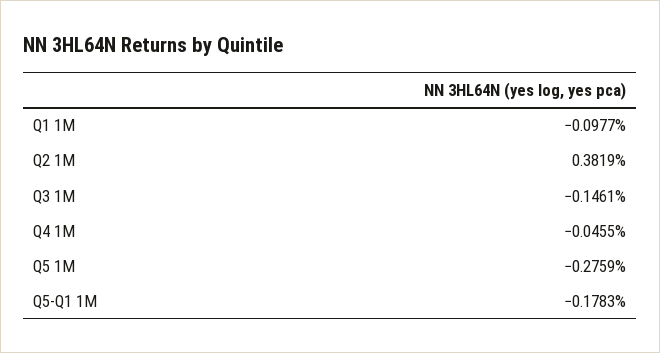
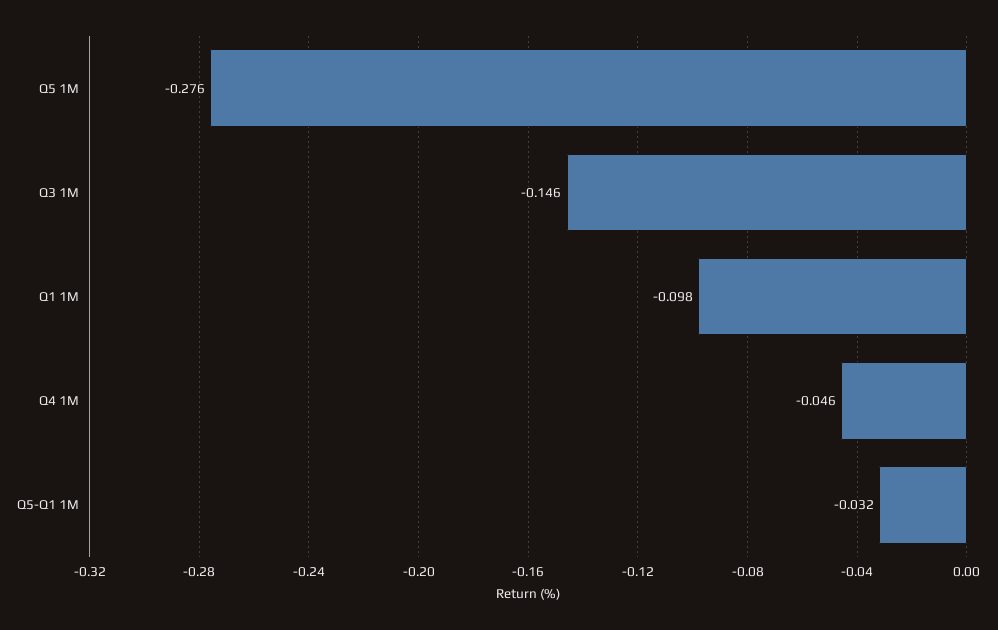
  {
    "Q1 1M": -0.0977,
-   "Q2 1M": 0.3819,
    "Q3 1M": -0.1461,
    "Q4 1M": -0.0455,
    "Q5 1M": -0.2759,
-   "Q5-Q1 1M": -0.1783
+   "Q5-Q1 1M": -0.032
  }

